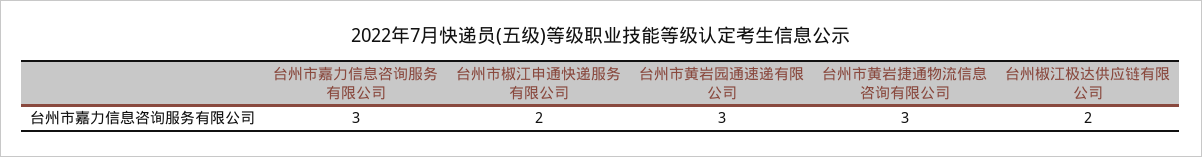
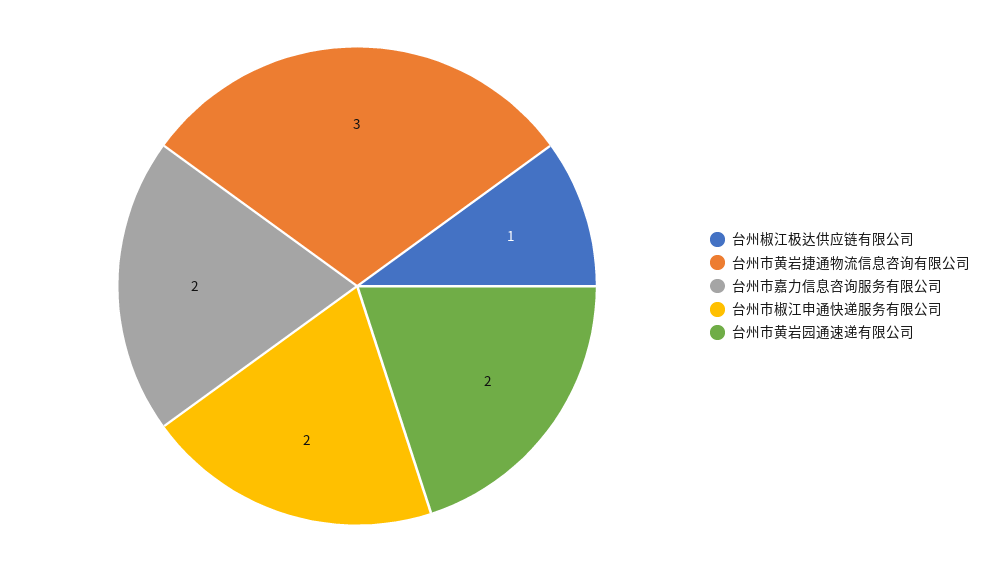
  {
-   "台州市嘉力信息咨询服务有限公司": 3,
+   "台州市嘉力信息咨询服务有限公司": 2,
    "台州市椒江申通快递服务有限公司": 2,
-   "台州市黄岩园通速递有限公司": 3,
+   "台州市黄岩园通速递有限公司": 2,
    "台州市黄岩捷通物流信息咨询有限公司": 3,
-   "台州椒江极达供应链有限公司": 2
+   "台州椒江极达供应链有限公司": 1
  }

